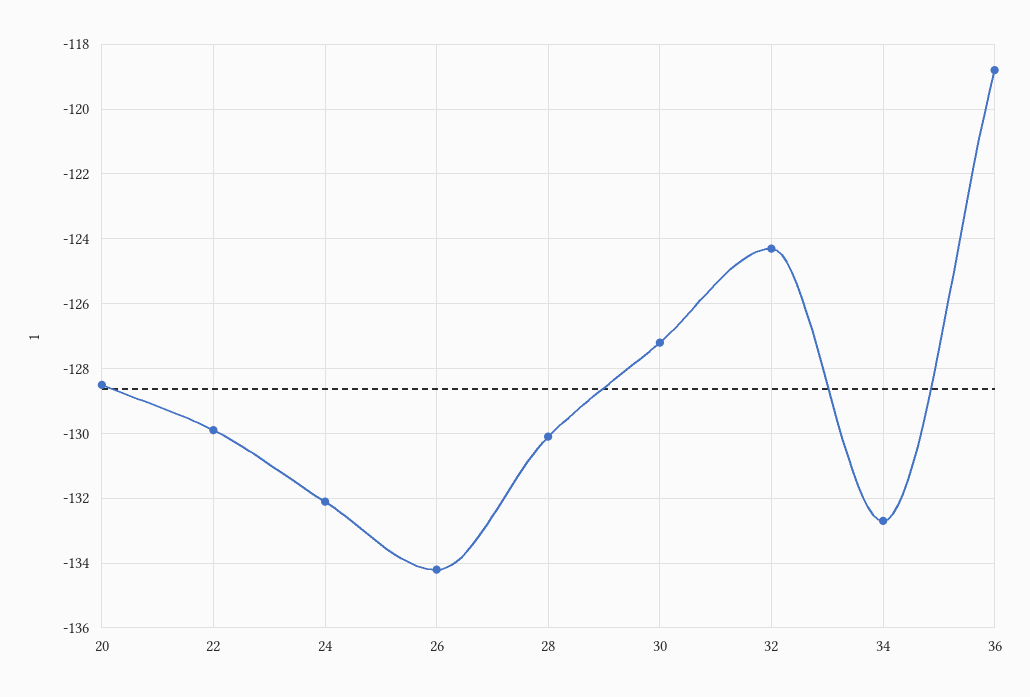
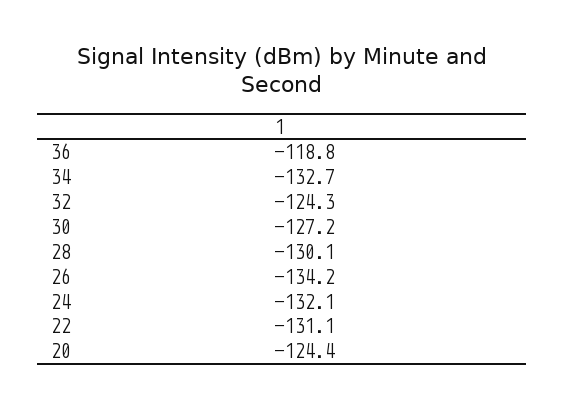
  {
-   "20": -128.5,
+   "20": -124.4,
-   "22": -130,
+   "22": -131.1,
    "24": -132.1,
    "26": -134.2,
    "28": -130.1,
    "30": -127.2,
    "32": -124.3,
    "34": -132.7,
    "36": -118.8
  }

